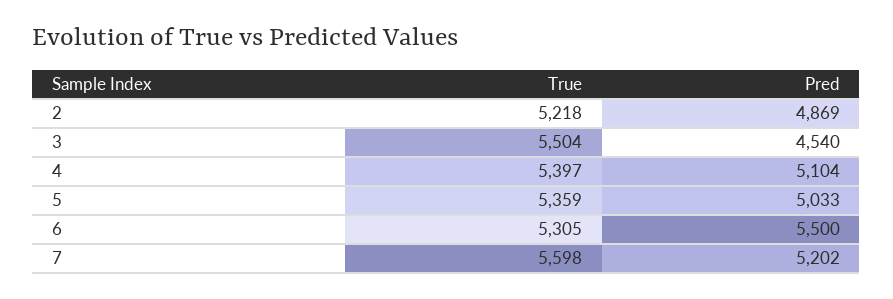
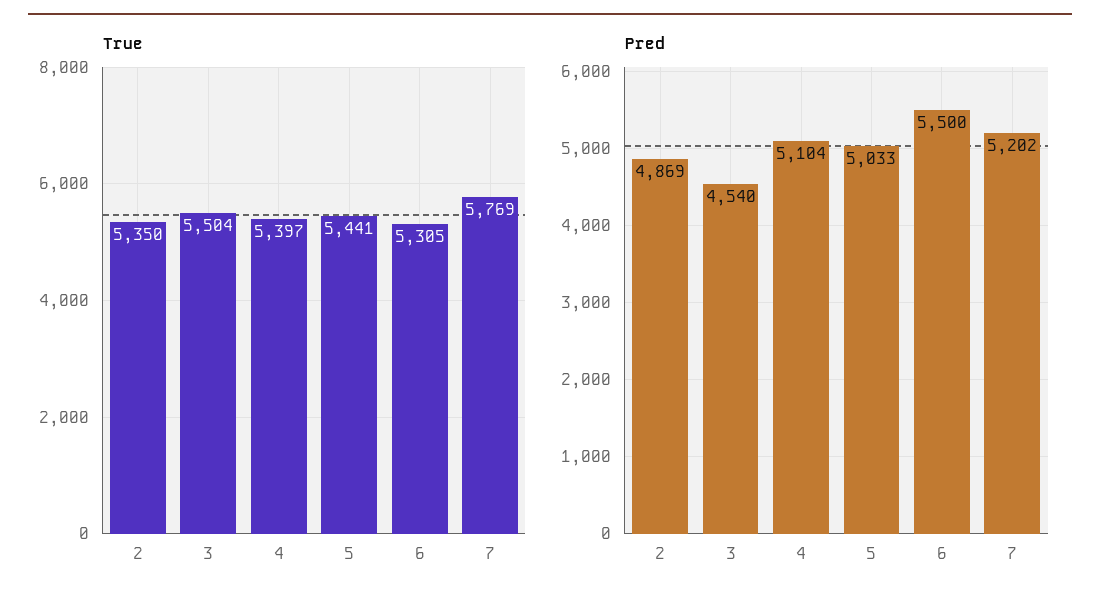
  {
    "True": {
-     "2": 5218,
+     "2": 5350,
      "3": 5504,
      "4": 5397,
-     "5": 5359,
+     "5": 5441,
      "6": 5305,
-     "7": 5598
+     "7": 5769
    },
    "Pred": {
      "2": 4869,
      "3": 4540,
      "4": 5104,
      "5": 5033,
      "6": 5500,
      "7": 5202
    }
  }

